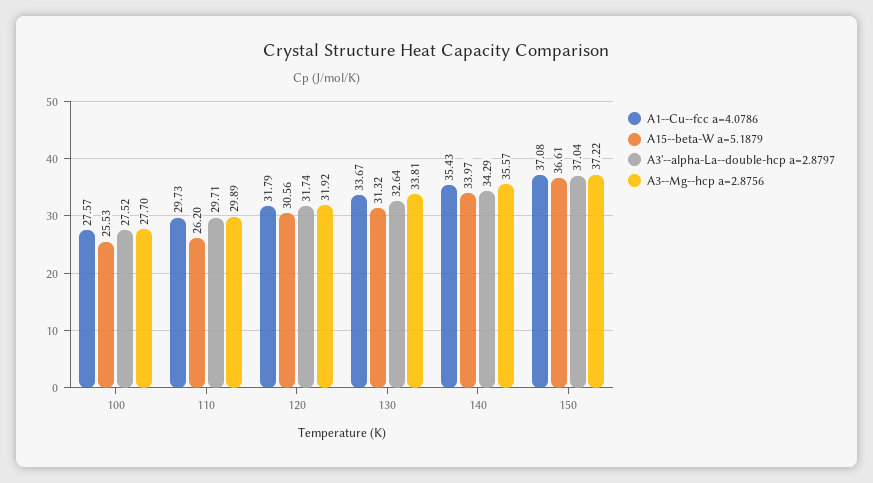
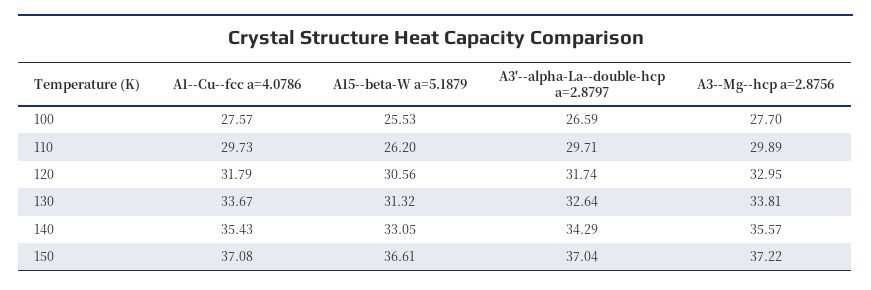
  {
    "A1--Cu--fcc a=4.0786": {
      "100": 27.57,
      "110": 29.73,
      "120": 31.79,
      "130": 33.67,
      "140": 35.43,
      "150": 37.08
    },
    "A15--beta-W a=5.1879": {
      "100": 25.53,
      "110": 26.2,
      "120": 30.56,
      "130": 31.32,
-     "140": 33.97,
+     "140": 33.05,
      "150": 36.61
    },
    "A3'--alpha-La--double-hcp a=2.8797": {
-     "100": 27.52,
+     "100": 26.59,
      "110": 29.71,
      "120": 31.74,
      "130": 32.64,
      "140": 34.29,
      "150": 37.04
    },
    "A3--Mg--hcp a=2.8756": {
      "100": 27.7,
      "110": 29.89,
-     "120": 31.92,
+     "120": 32.95,
      "130": 33.81,
      "140": 35.57,
      "150": 37.22
    }
  }

